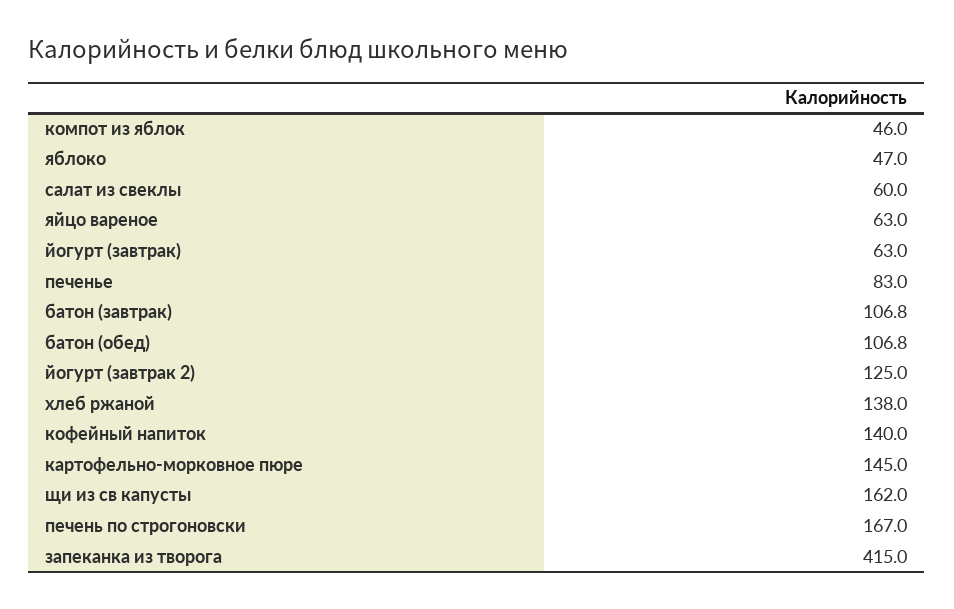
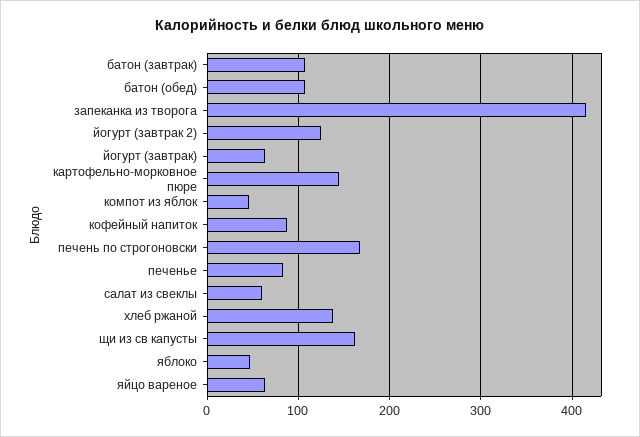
  {
    "компот из яблок": 46,
    "яблоко": 47,
    "салат из свеклы": 60,
    "яйцо вареное": 63,
    "йогурт (завтрак)": 63,
    "печенье": 83,
    "батон (завтрак)": 106.8,
    "батон (обед)": 106.8,
    "йогурт (завтрак 2)": 125,
    "хлеб ржаной": 138,
-   "кофейный напиток": 140,
+   "кофейный напиток": 90,
    "картофельно-морковное пюре": 145,
    "щи из св капусты": 162,
    "печень по строгоновски": 167,
    "запеканка из творога": 415
  }

